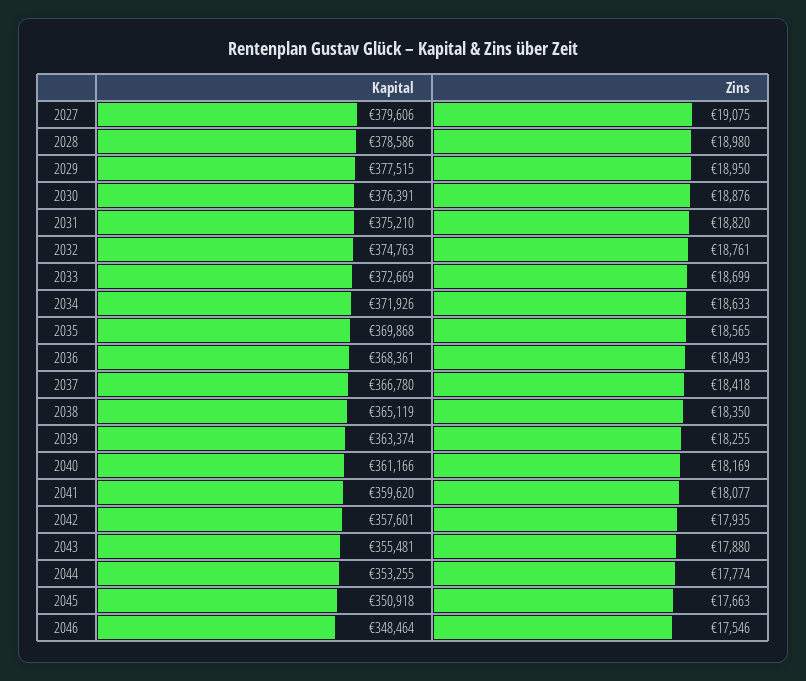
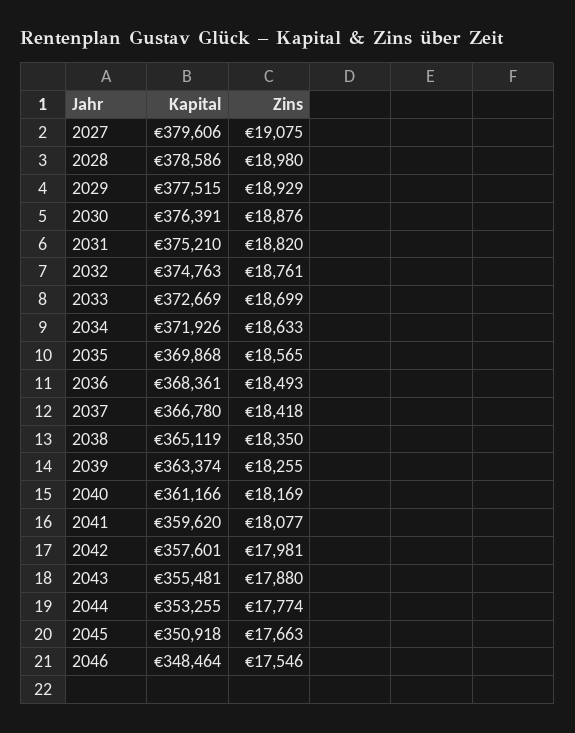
  {
    "Kapital": {
      "2027": 379606,
      "2028": 378586,
      "2029": 377515,
      "2030": 376391,
      "2031": 375210,
      "2032": 374763,
      "2033": 372669,
      "2034": 371926,
      "2035": 369868,
      "2036": 368361,
      "2037": 366780,
      "2038": 365119,
      "2039": 363374,
      "2040": 361166,
      "2041": 359620,
      "2042": 357601,
      "2043": 355481,
      "2044": 353255,
      "2045": 350918,
      "2046": 348464
    },
    "Zins": {
      "2027": 19075,
      "2028": 18980,
-     "2029": 18950,
+     "2029": 18929,
      "2030": 18876,
      "2031": 18820,
      "2032": 18761,
      "2033": 18699,
      "2034": 18633,
      "2035": 18565,
      "2036": 18493,
      "2037": 18418,
      "2038": 18350,
      "2039": 18255,
      "2040": 18169,
      "2041": 18077,
-     "2042": 17935,
+     "2042": 17981,
      "2043": 17880,
      "2044": 17774,
      "2045": 17663,
      "2046": 17546
    }
  }

